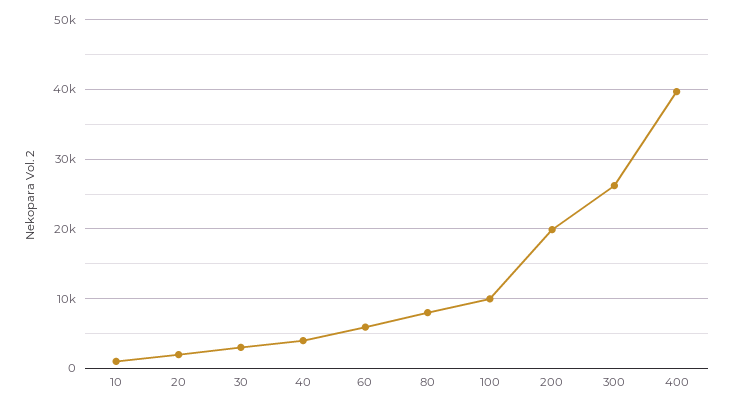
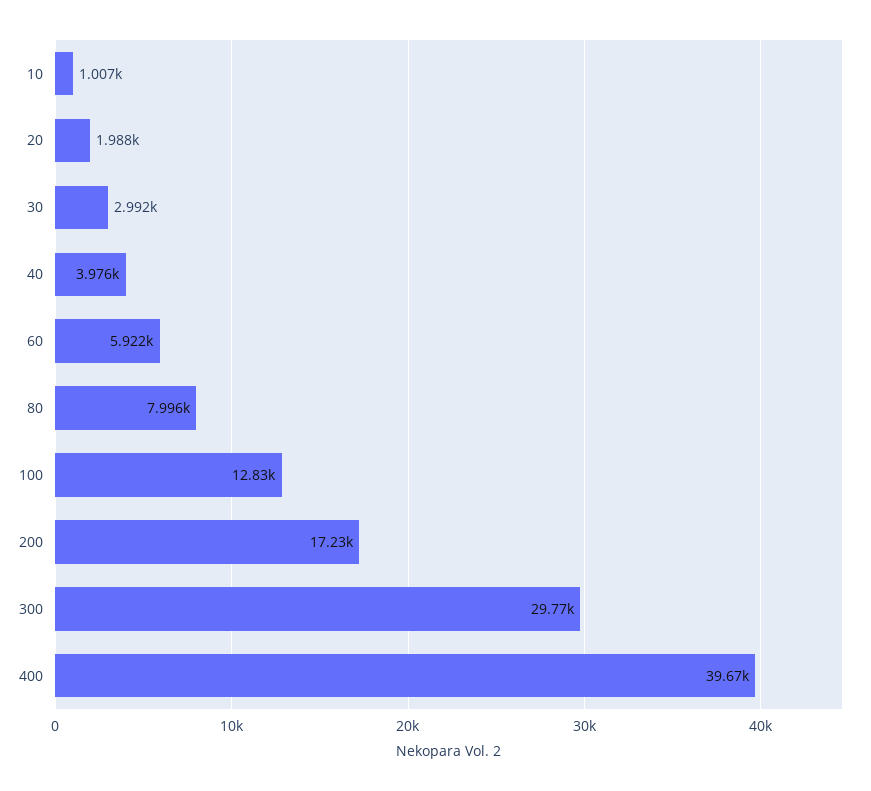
  {
    "10": 1007,
    "20": 1988,
    "30": 2992,
    "40": 3976,
    "60": 5922,
    "80": 7996,
-   "100": 10000,
+   "100": 12830,
-   "200": 20000,
+   "200": 17230,
-   "300": 26000,
+   "300": 29770,
    "400": 39670
  }

